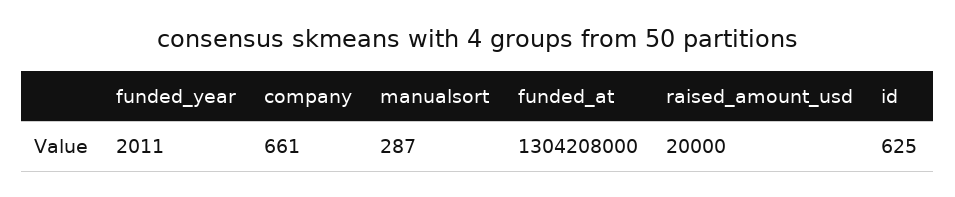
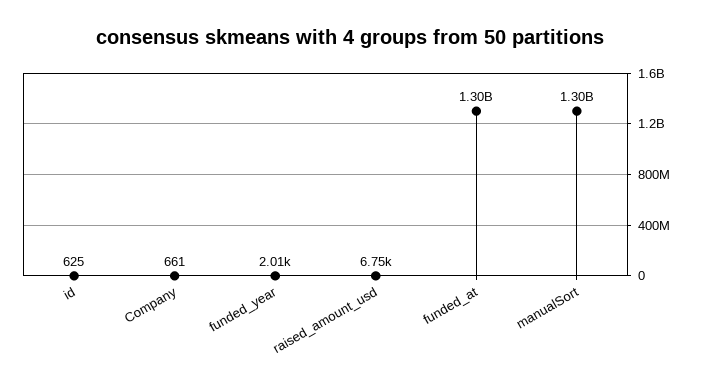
  {
    "funded_year": 2011,
    "company": 661,
-   "manualsort": 287,
+   "manualsort": 1300000000,
    "funded_at": 1304208000,
-   "raised_amount_usd": 20000,
+   "raised_amount_usd": 6750,
    "id": 625
  }

